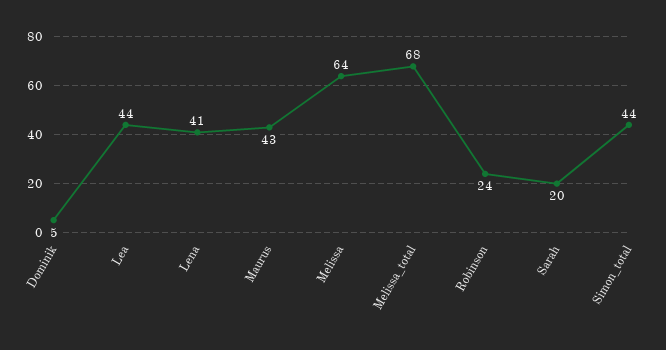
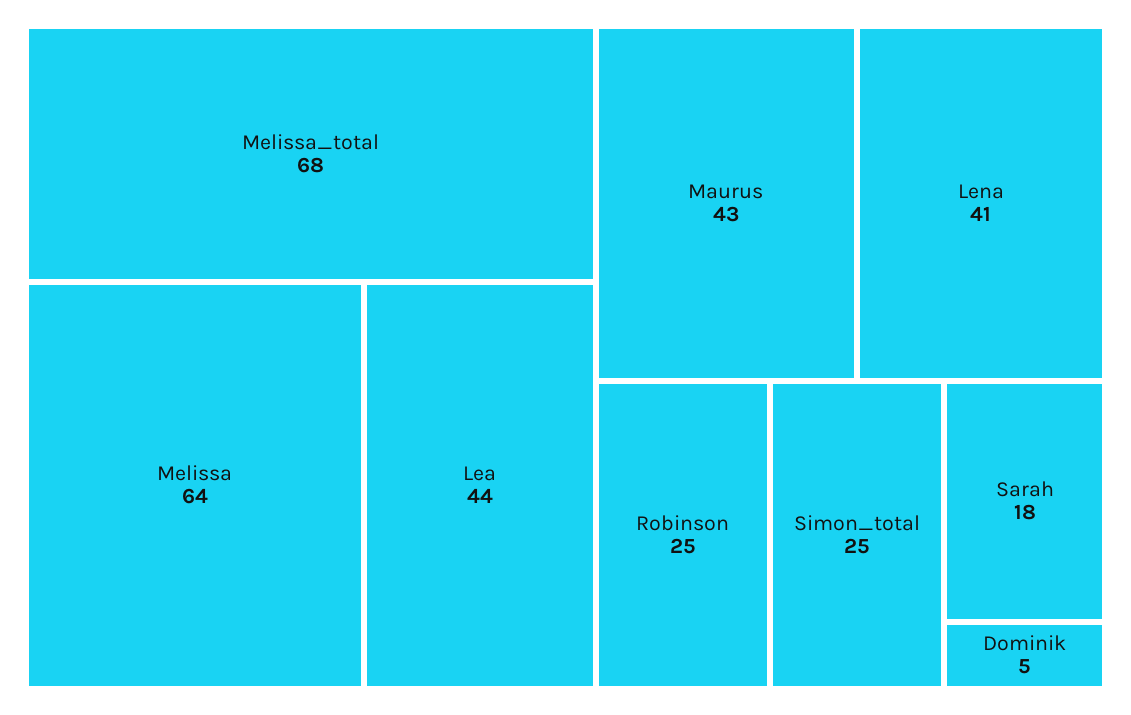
  {
    "Dominik": 5,
    "Lea": 44,
    "Lena": 41,
    "Maurus": 43,
    "Melissa": 64,
    "Melissa_total": 68,
-   "Robinson": 24,
+   "Robinson": 25,
-   "Sarah": 20,
+   "Sarah": 18,
-   "Simon_total": 44
+   "Simon_total": 25
  }

